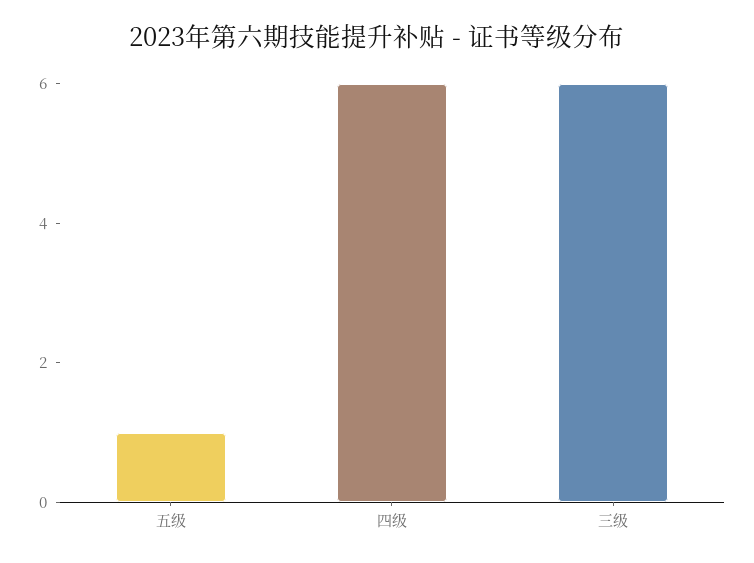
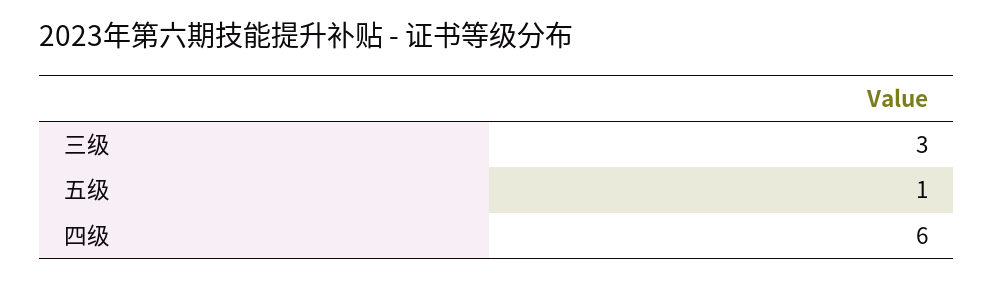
  {
    "五级": 1,
    "四级": 6,
-   "三级": 6
+   "三级": 3
  }

